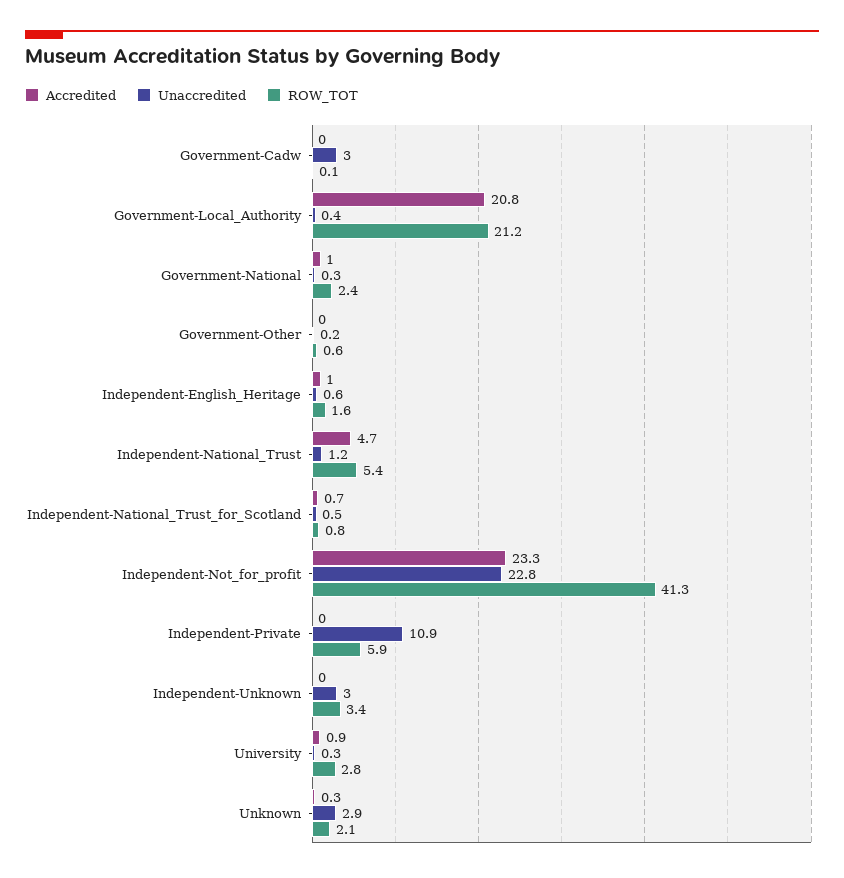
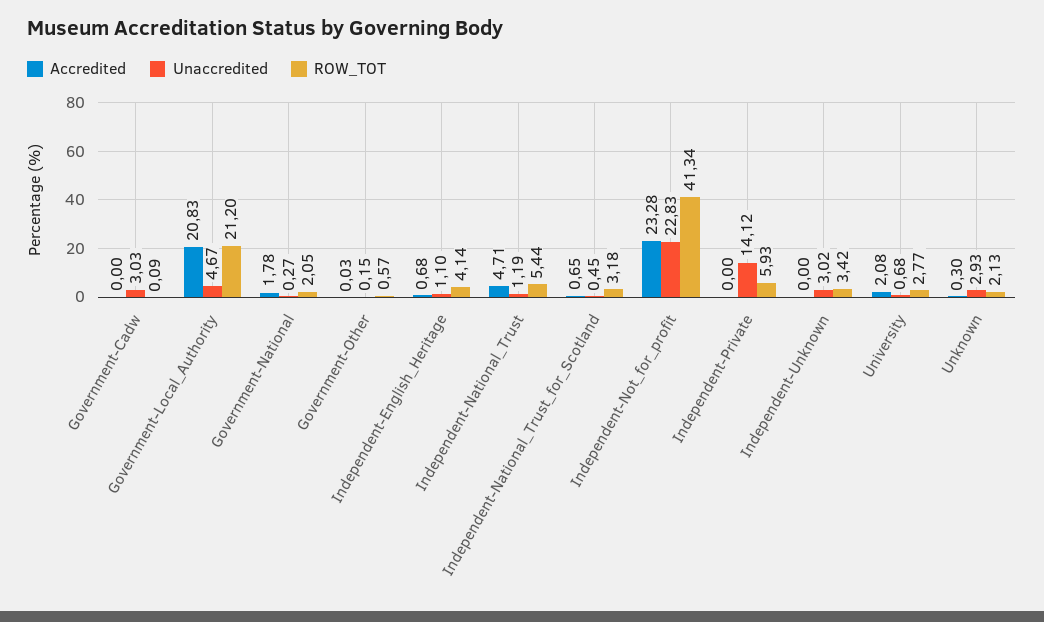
  {
    "Accredited": {
      "Government-Cadw": 0,
      "Government-Local_Authority": 20.83,
-     "Government-National": 1,
+     "Government-National": 1.78,
      "Government-Other": 0.03,
-     "Independent-English_Heritage": 1,
+     "Independent-English_Heritage": 0.68,
      "Independent-National_Trust": 4.71,
      "Independent-National_Trust_for_Scotland": 0.65,
      "Independent-Not_for_profit": 23.28,
      "Independent-Private": 0,
      "Independent-Unknown": 0,
-     "University": 0.9,
+     "University": 2.08,
      "Unknown": 0.3
    },
    "Unaccredited": {
      "Government-Cadw": 3.03,
-     "Government-Local_Authority": 0.4,
+     "Government-Local_Authority": 4.67,
      "Government-National": 0.27,
      "Government-Other": 0.15,
-     "Independent-English_Heritage": 0.6,
+     "Independent-English_Heritage": 1.1,
      "Independent-National_Trust": 1.19,
      "Independent-National_Trust_for_Scotland": 0.45,
      "Independent-Not_for_profit": 22.83,
-     "Independent-Private": 10.9,
+     "Independent-Private": 14.12,
      "Independent-Unknown": 3.02,
-     "University": 0.3,
+     "University": 0.68,
      "Unknown": 2.93
    },
    "ROW_TOT": {
      "Government-Cadw": 0.09,
      "Government-Local_Authority": 21.2,
-     "Government-National": 2.4,
+     "Government-National": 2.05,
      "Government-Other": 0.57,
-     "Independent-English_Heritage": 1.6,
+     "Independent-English_Heritage": 4.14,
      "Independent-National_Trust": 5.44,
-     "Independent-National_Trust_for_Scotland": 0.8,
+     "Independent-National_Trust_for_Scotland": 3.18,
      "Independent-Not_for_profit": 41.34,
      "Independent-Private": 5.93,
      "Independent-Unknown": 3.42,
      "University": 2.77,
      "Unknown": 2.13
    }
  }

